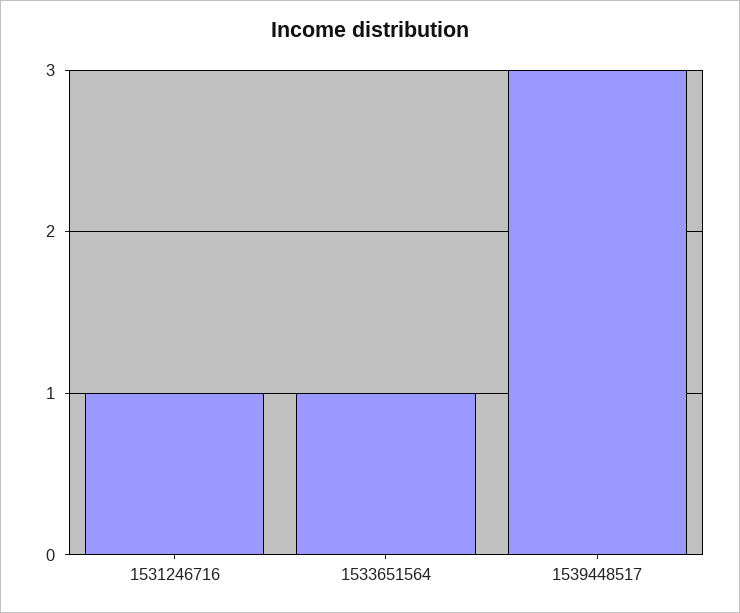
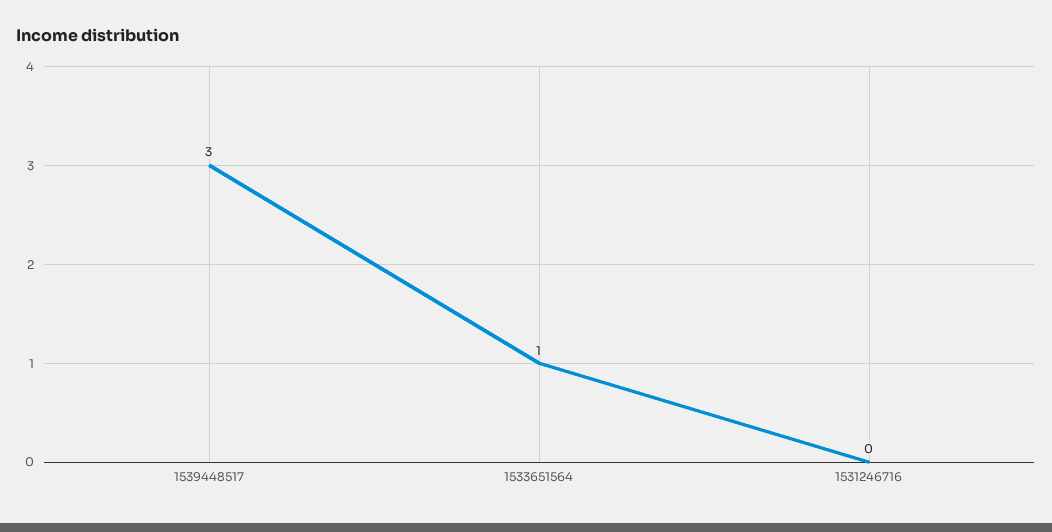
  {
-   "1531246716": 1,
+   "1531246716": 0,
    "1533651564": 1,
    "1539448517": 3
  }

